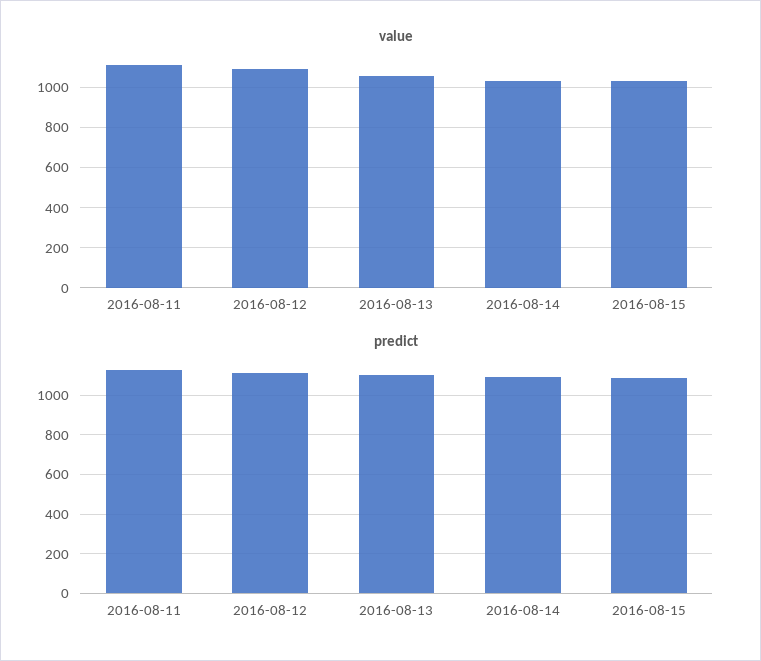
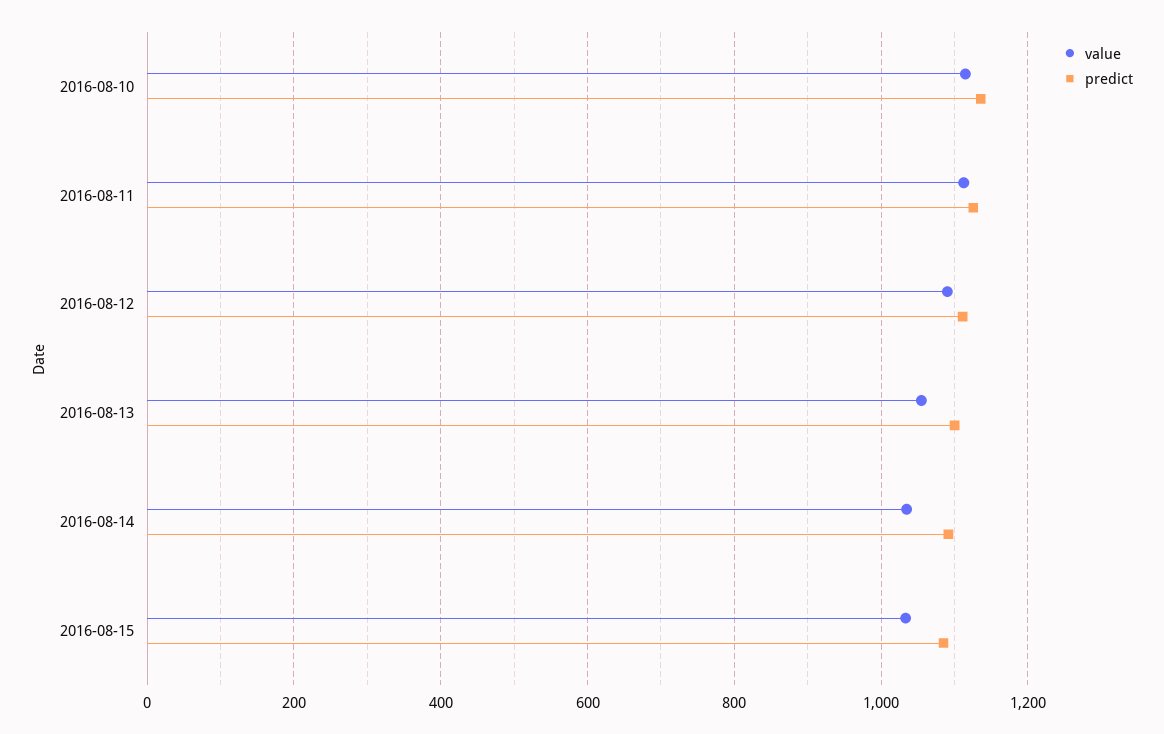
  {
    "value": {
      "2016-08-11": 1120,
      "2016-08-12": 1100,
      "2016-08-13": 1060,
      "2016-08-14": 1040,
-     "2016-08-15": 1040
+     "2016-08-15": 1040,
+     "2016-08-10": 1120
    },
    "predict": {
      "2016-08-11": 1120,
      "2016-08-12": 1120,
      "2016-08-13": 1100,
      "2016-08-14": 1100,
-     "2016-08-15": 1080
+     "2016-08-15": 1080,
+     "2016-08-10": 1140
    }
  }

